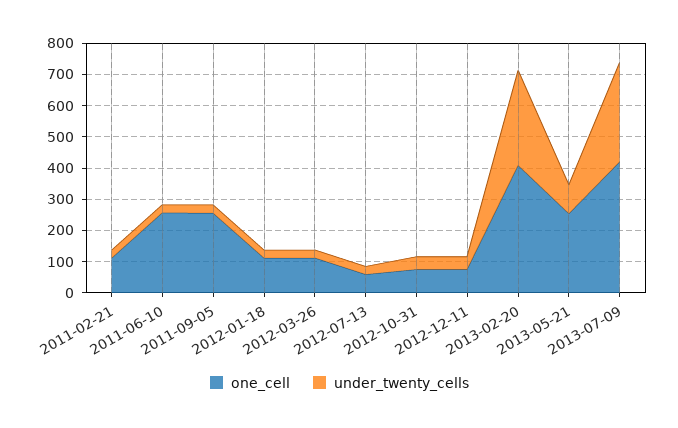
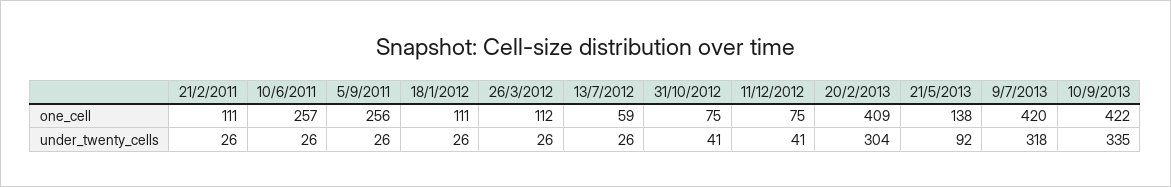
  {
    "one_cell": {
      "2011-02-21": 111,
      "2011-06-10": 257,
      "2011-09-05": 256,
      "2012-01-18": 111,
      "2012-03-26": 112,
      "2012-07-13": 59,
      "2012-10-31": 75,
      "2012-12-11": 75,
      "2013-02-20": 409,
-     "2013-05-21": 250,
+     "2013-05-21": 138,
-     "2013-07-09": 420
+     "2013-07-09": 420,
+     "10/9/2013": 422
    },
    "under_twenty_cells": {
      "2011-02-21": 26,
      "2011-06-10": 26,
      "2011-09-05": 26,
      "2012-01-18": 26,
      "2012-03-26": 26,
      "2012-07-13": 26,
      "2012-10-31": 41,
      "2012-12-11": 41,
      "2013-02-20": 304,
      "2013-05-21": 92,
-     "2013-07-09": 318
+     "2013-07-09": 318,
+     "10/9/2013": 335
    }
  }

